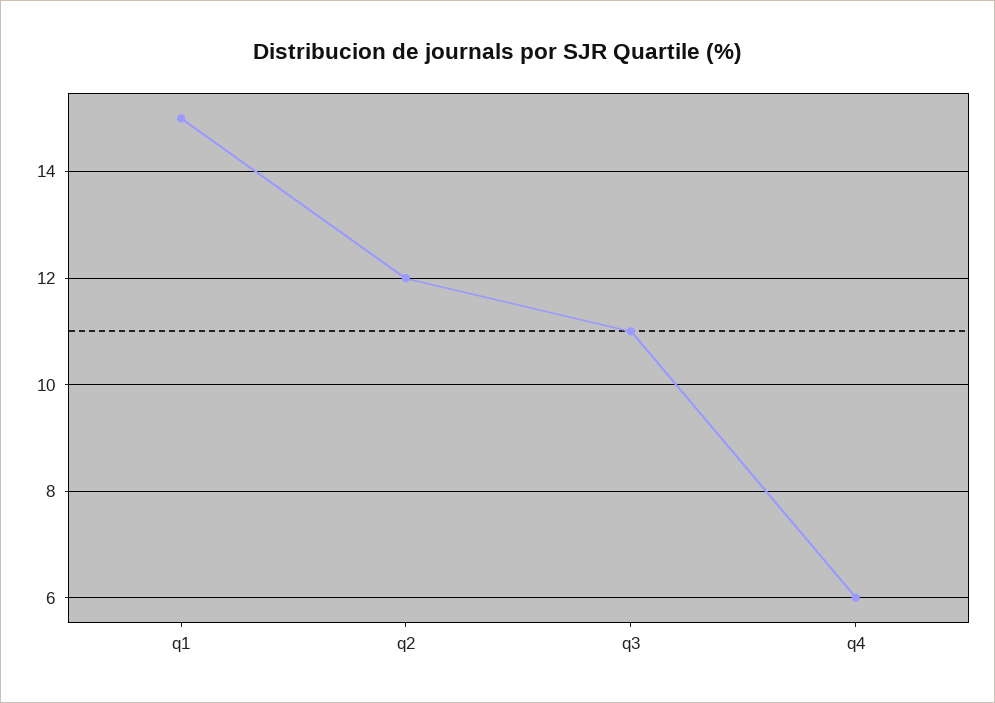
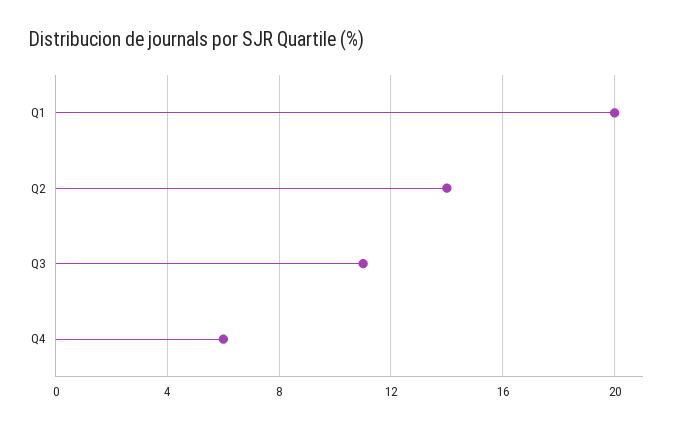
  {
-   "q1": 15,
+   "q1": 20,
-   "q2": 12,
+   "q2": 14,
    "q3": 11,
    "q4": 6
  }

